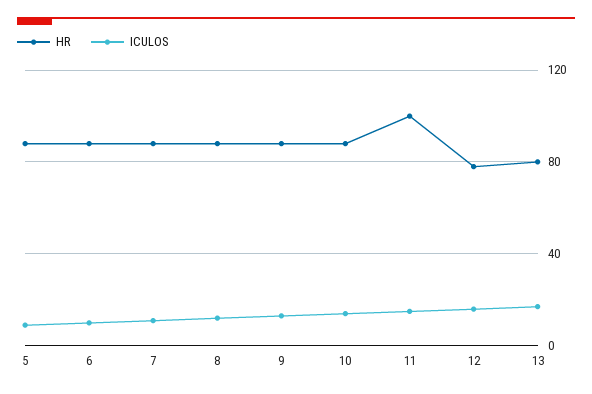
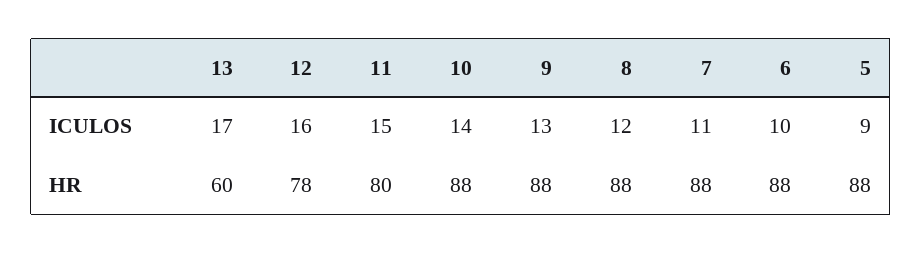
  {
    "HR": {
      "5": 88,
      "6": 88,
      "7": 88,
      "8": 88,
      "9": 88,
      "10": 88,
-     "11": 100,
+     "11": 80,
      "12": 78,
-     "13": 80
+     "13": 60
    },
    "ICULOS": {
      "5": 9,
      "6": 10,
      "7": 11,
      "8": 12,
      "9": 13,
      "10": 14,
      "11": 15,
      "12": 16,
      "13": 17
    }
  }

